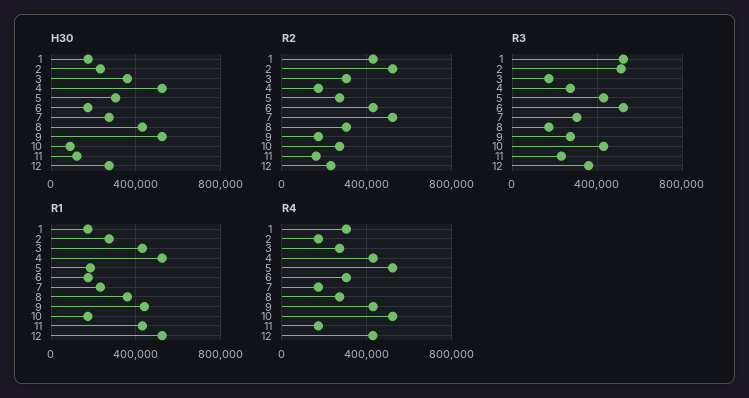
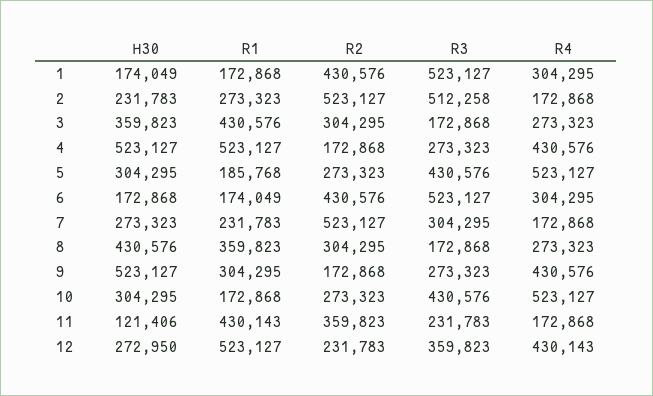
  {
    "H30": {
      "1": 174049,
      "2": 231783,
      "3": 359823,
      "4": 523127,
      "5": 304295,
      "6": 172868,
      "7": 273323,
      "8": 430576,
      "9": 523127,
-     "10": 100000,
+     "10": 304295,
      "11": 121406,
      "12": 272950
    },
    "R2": {
      "1": 430576,
      "2": 523127,
      "3": 304295,
      "4": 172868,
      "5": 273323,
      "6": 430576,
      "7": 523127,
      "8": 304295,
      "9": 172868,
      "10": 273323,
-     "11": 150000,
+     "11": 359823,
      "12": 231783
    },
    "R3": {
      "1": 523127,
      "2": 512258,
      "3": 172868,
      "4": 273323,
      "5": 430576,
      "6": 523127,
      "7": 304295,
      "8": 172868,
      "9": 273323,
      "10": 430576,
      "11": 231783,
      "12": 359823
    },
    "R1": {
      "1": 172868,
      "2": 273323,
      "3": 430576,
      "4": 523127,
      "5": 185768,
      "6": 174049,
      "7": 231783,
      "8": 359823,
-     "9": 450000,
+     "9": 304295,
      "10": 172868,
      "11": 430143,
      "12": 523127
    },
    "R4": {
      "1": 304295,
      "2": 172868,
      "3": 273323,
      "4": 430576,
      "5": 523127,
      "6": 304295,
      "7": 172868,
      "8": 273323,
      "9": 430576,
      "10": 523127,
      "11": 172868,
      "12": 430143
    }
  }

